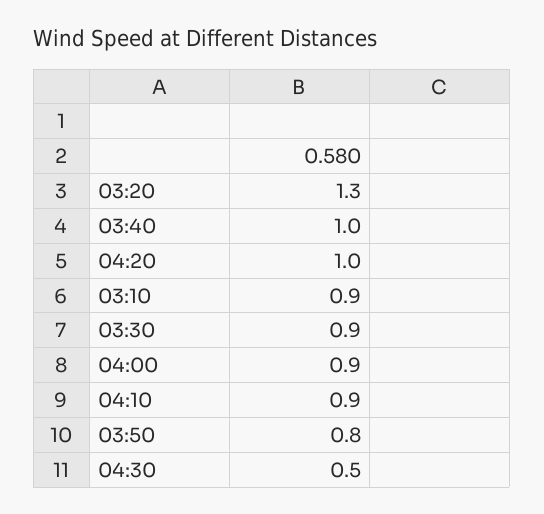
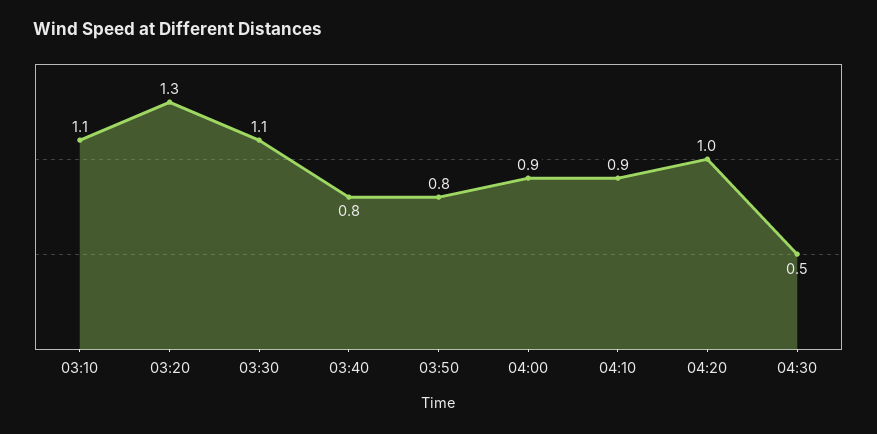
  {
    "03:20": 1.3,
-   "03:40": 1,
+   "03:40": 0.8,
    "04:20": 1,
-   "03:10": 0.9,
+   "03:10": 1.1,
-   "03:30": 0.9,
+   "03:30": 1.1,
    "04:00": 0.9,
    "04:10": 0.9,
    "03:50": 0.8,
    "04:30": 0.5
  }

